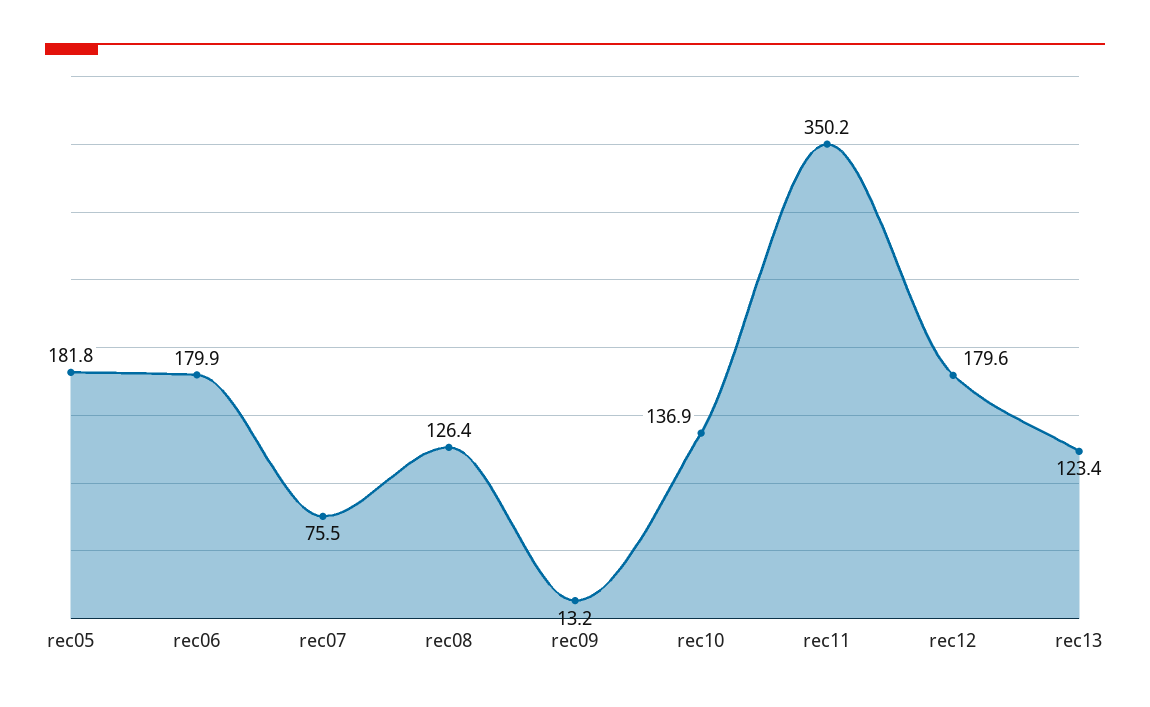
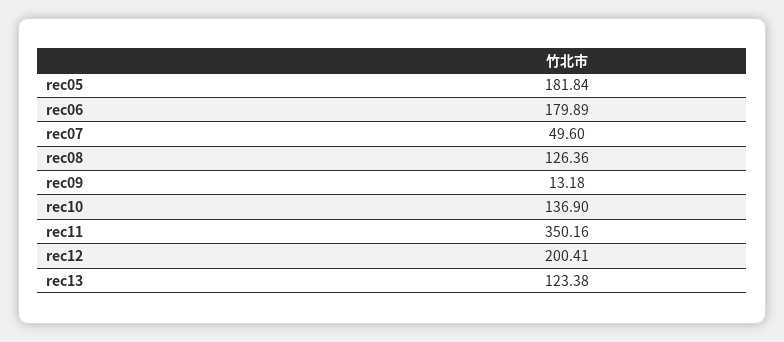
  {
    "rec05": 181.84,
    "rec06": 179.89,
-   "rec07": 75.5,
+   "rec07": 49.6,
    "rec08": 126.36,
    "rec09": 13.18,
    "rec10": 136.9,
    "rec11": 350.16,
-   "rec12": 179.6,
+   "rec12": 200.41,
    "rec13": 123.38
  }

